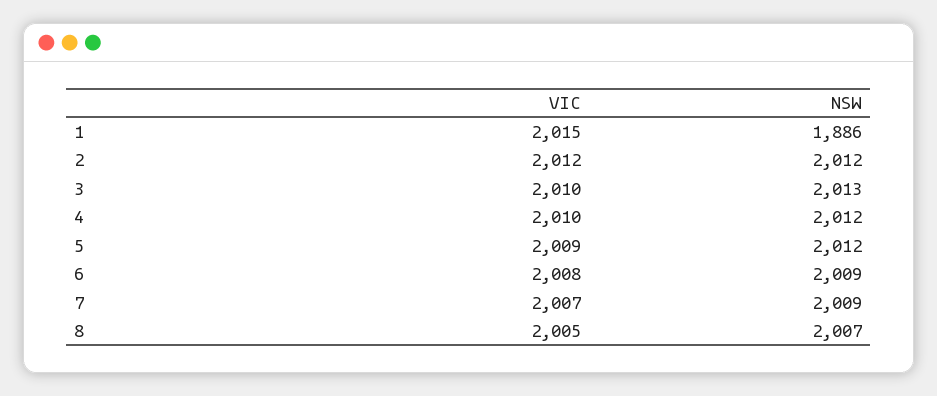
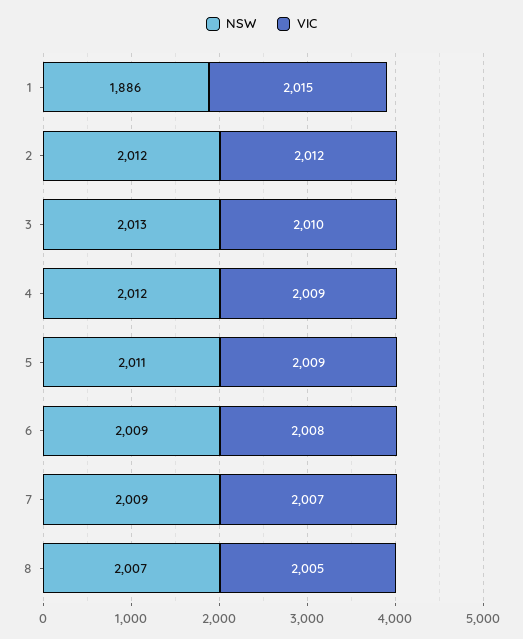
  {
    "VIC": {
      "1": 2015,
      "2": 2012,
      "3": 2010,
-     "4": 2010,
+     "4": 2009,
      "5": 2009,
      "6": 2008,
      "7": 2007,
      "8": 2005
    },
    "NSW": {
      "1": 1886,
      "2": 2012,
      "3": 2013,
      "4": 2012,
-     "5": 2012,
+     "5": 2011,
      "6": 2009,
      "7": 2009,
      "8": 2007
    }
  }

